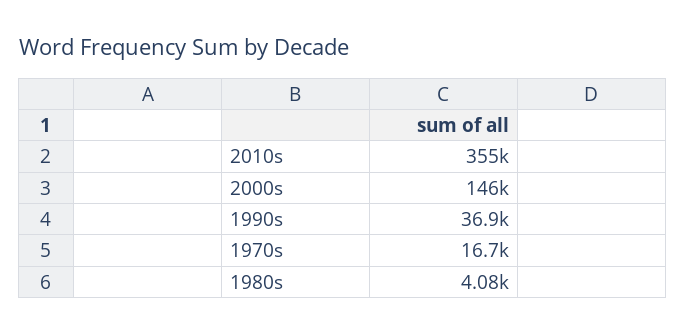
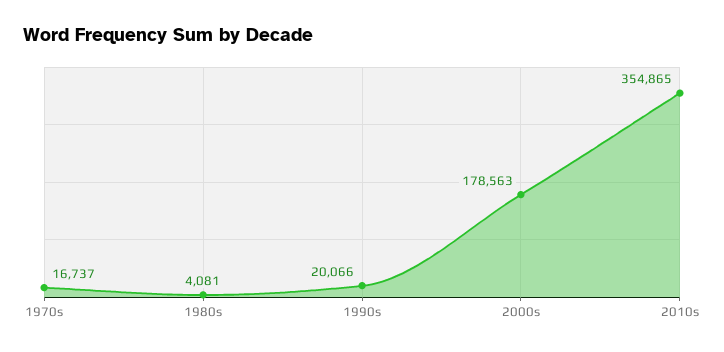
  {
    "2010s": 354865,
-   "2000s": 146000,
+   "2000s": 178563,
-   "1990s": 36900,
+   "1990s": 20066,
    "1970s": 16737,
    "1980s": 4081
  }

